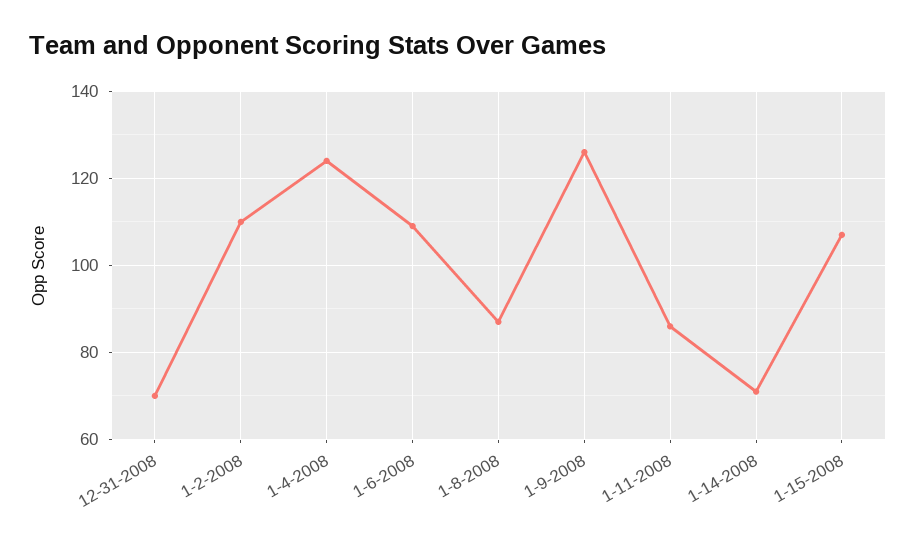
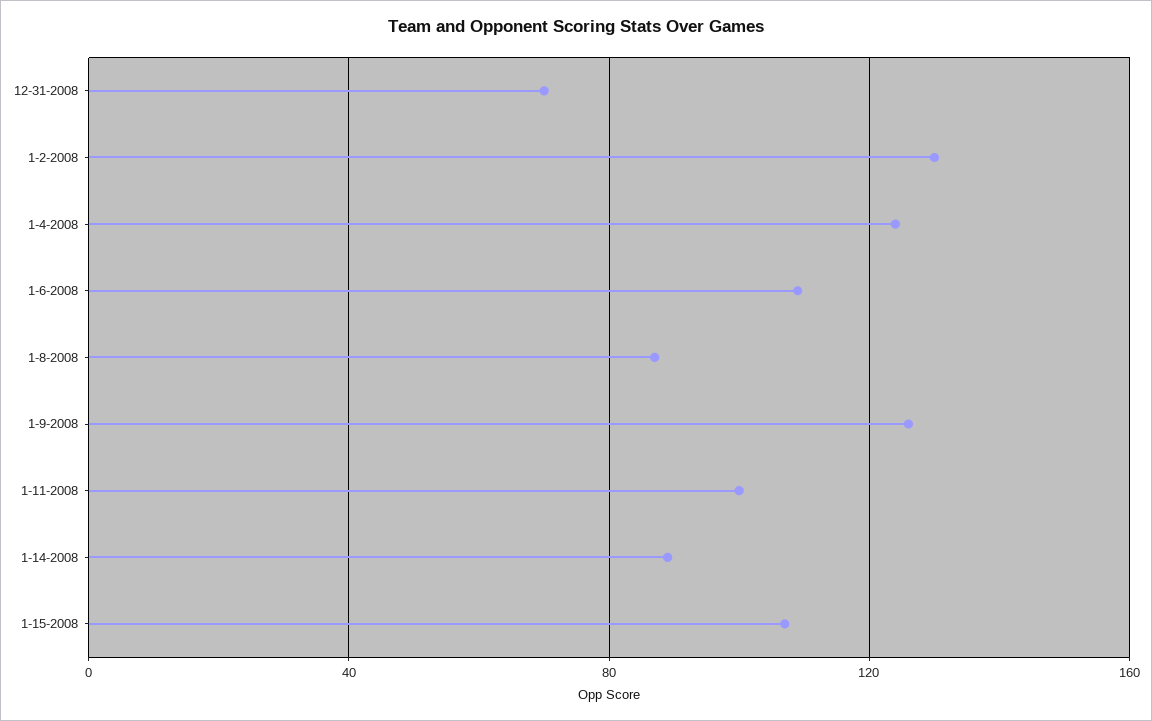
  {
    "12-31-2008": 70,
-   "1-2-2008": 110,
+   "1-2-2008": 130,
    "1-4-2008": 125,
    "1-6-2008": 110,
    "1-8-2008": 85,
    "1-9-2008": 125,
-   "1-11-2008": 85,
+   "1-11-2008": 100,
-   "1-14-2008": 70,
+   "1-14-2008": 90,
    "1-15-2008": 105
  }

